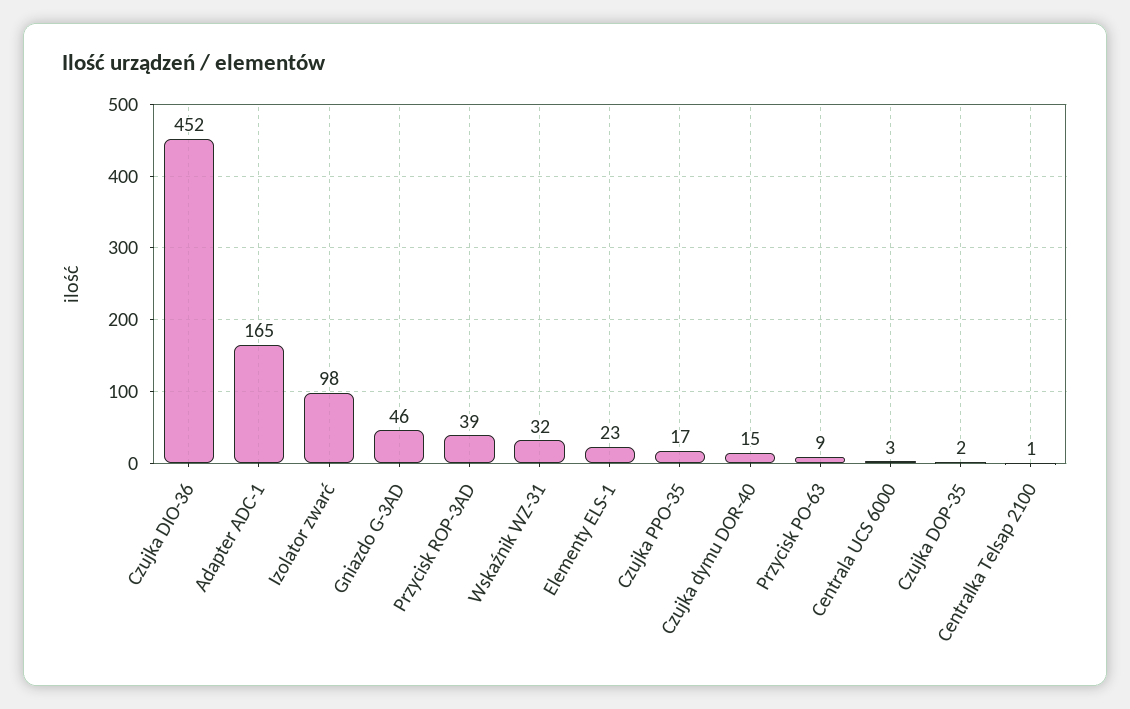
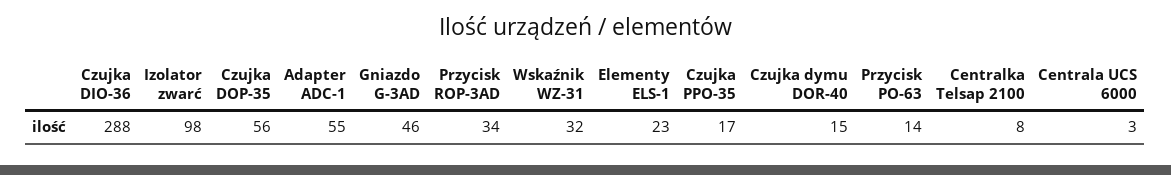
  {
-   "Czujka DIO-36": 452,
+   "Czujka DIO-36": 288,
-   "Adapter ADC-1": 165,
+   "Adapter ADC-1": 55,
    "Izolator zwarć": 98,
    "Gniazdo G-3AD": 46,
-   "Przycisk ROP-3AD": 39,
+   "Przycisk ROP-3AD": 34,
    "Wskaźnik WZ-31": 32,
    "Elementy ELS-1": 23,
    "Czujka PPO-35": 17,
    "Czujka dymu DOR-40": 15,
-   "Przycisk PO-63": 9,
+   "Przycisk PO-63": 14,
    "Centrala UCS 6000": 3,
-   "Czujka DOP-35": 2,
+   "Czujka DOP-35": 56,
-   "Centralka Telsap 2100": 1
+   "Centralka Telsap 2100": 8
  }

